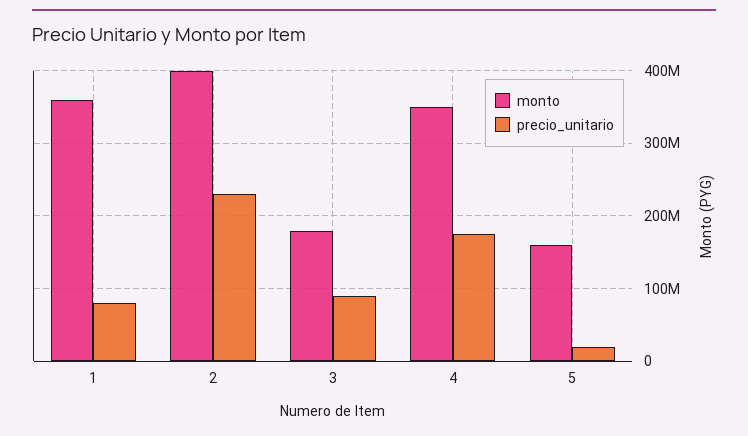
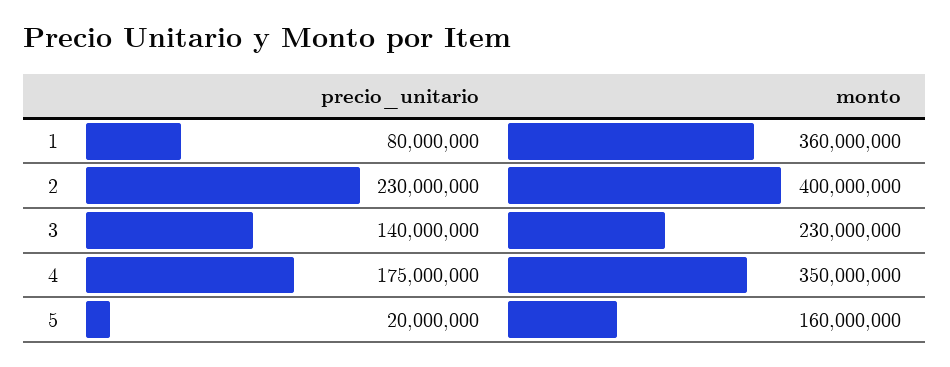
  {
    "monto": {
      "1": 360000000,
      "2": 400000000,
-     "3": 180000000,
+     "3": 230000000,
      "4": 350000000,
      "5": 160000000
    },
    "precio_unitario": {
      "1": 80000000,
      "2": 230000000,
-     "3": 90000000,
+     "3": 140000000,
      "4": 175000000,
      "5": 20000000
    }
  }

